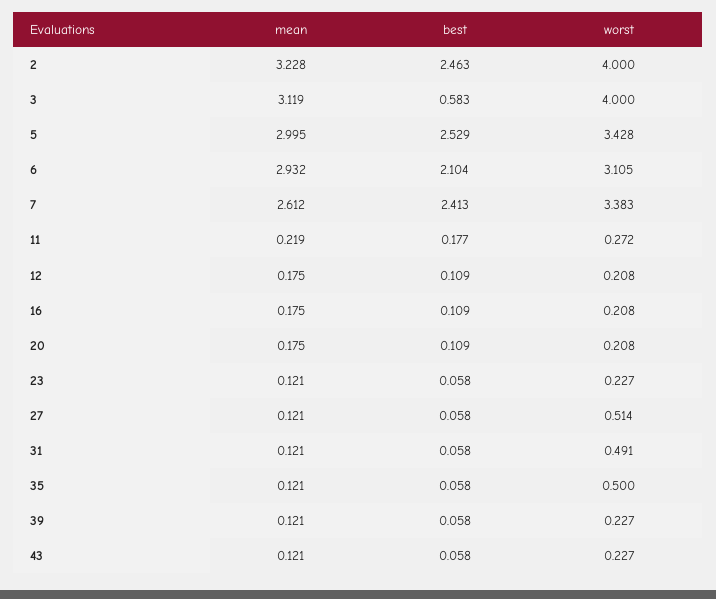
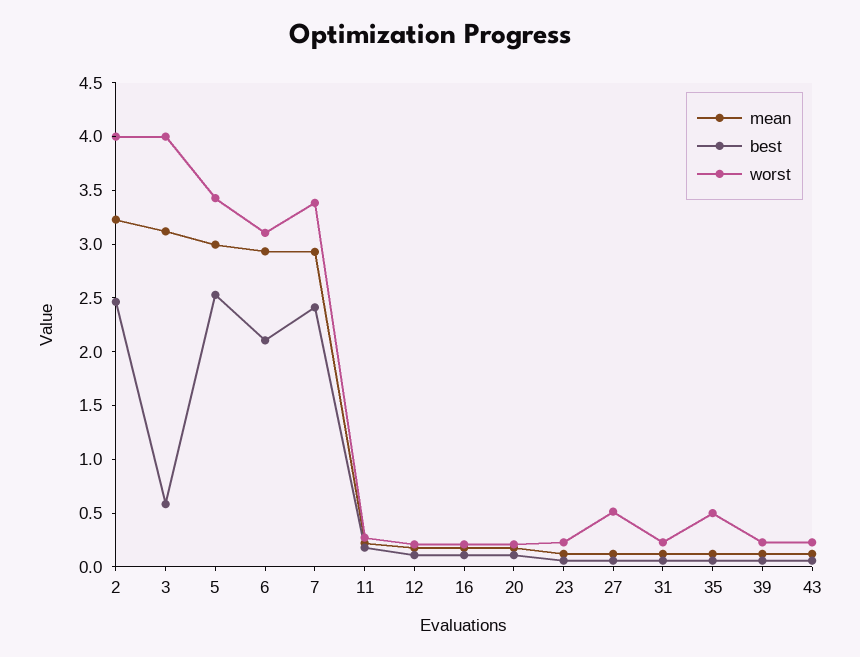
  {
    "mean": {
      "2": 3.228,
      "3": 3.119,
      "5": 2.995,
      "6": 2.932,
-     "7": 2.612,
+     "7": 2.9,
      "11": 0.219,
      "12": 0.175,
      "16": 0.175,
      "20": 0.175,
      "23": 0.121,
      "27": 0.121,
      "31": 0.121,
      "35": 0.121,
      "39": 0.121,
      "43": 0.121
    },
    "best": {
      "2": 2.463,
      "3": 0.583,
      "5": 2.529,
      "6": 2.104,
      "7": 2.413,
      "11": 0.177,
      "12": 0.109,
      "16": 0.109,
      "20": 0.109,
      "23": 0.058,
      "27": 0.058,
      "31": 0.058,
      "35": 0.058,
      "39": 0.058,
      "43": 0.058
    },
    "worst": {
      "2": 4,
      "3": 4,
      "5": 3.428,
      "6": 3.105,
      "7": 3.383,
      "11": 0.272,
      "12": 0.208,
      "16": 0.208,
      "20": 0.208,
      "23": 0.227,
      "27": 0.514,
-     "31": 0.491,
+     "31": 0.2,
      "35": 0.5,
      "39": 0.227,
      "43": 0.227
    }
  }

